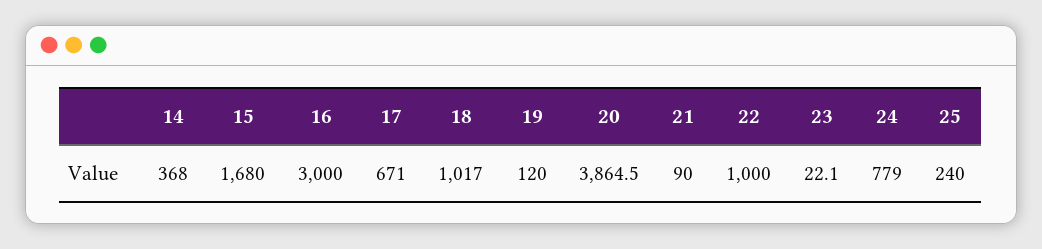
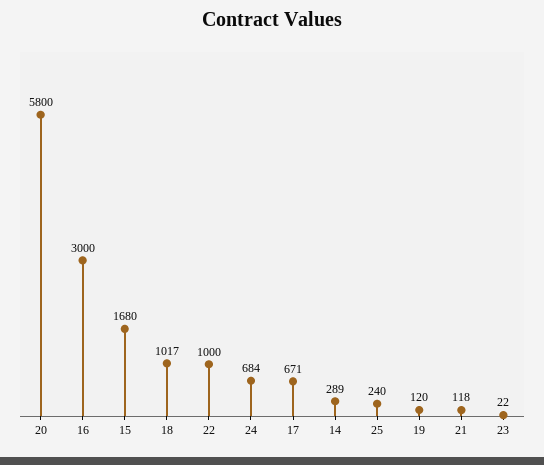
  {
-   "14": 368,
+   "14": 289,
    "15": 1680,
    "16": 3000,
    "17": 671,
    "18": 1017,
    "19": 120,
-   "20": 3864.5,
+   "20": 5800,
-   "21": 90,
+   "21": 118,
    "22": 1000,
    "23": 22.1,
-   "24": 779,
+   "24": 684,
    "25": 240
  }

